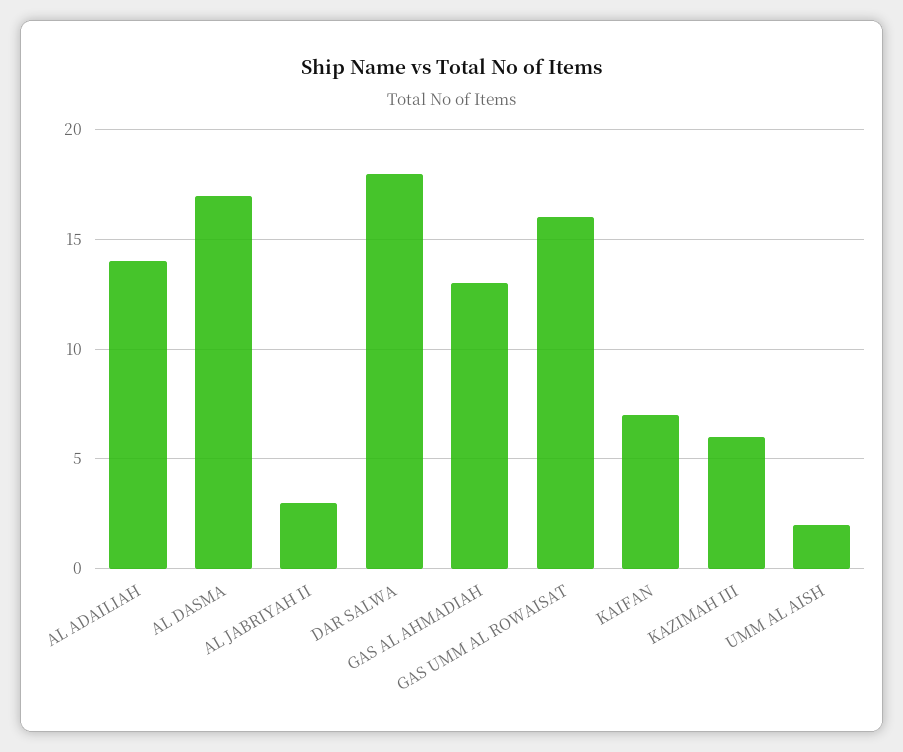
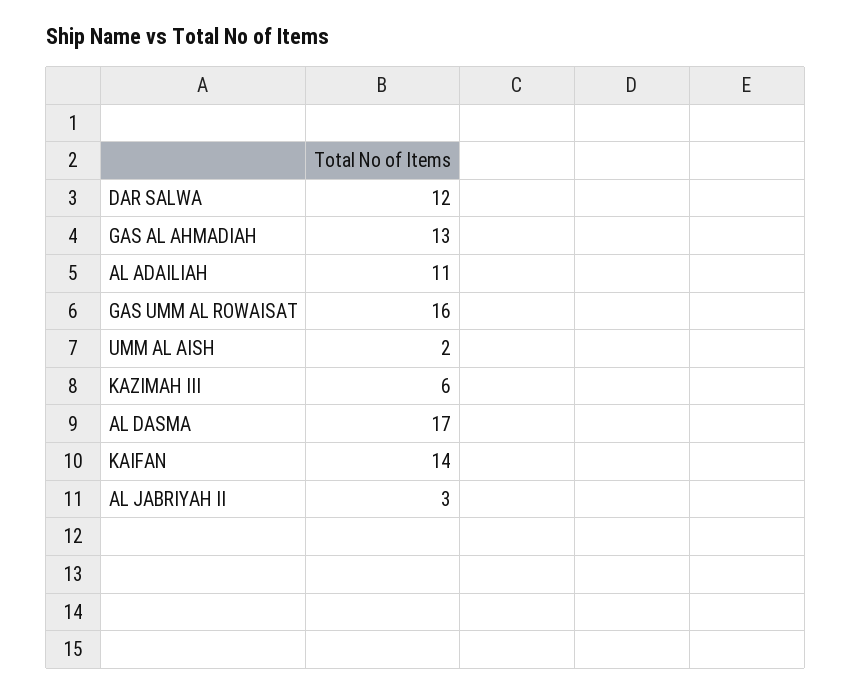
  {
-   "AL ADAILIAH": 14,
+   "AL ADAILIAH": 11,
    "AL DASMA": 17,
    "AL JABRIYAH II": 3,
-   "DAR SALWA": 18,
+   "DAR SALWA": 12,
    "GAS AL AHMADIAH": 13,
    "GAS UMM AL ROWAISAT": 16,
-   "KAIFAN": 7,
+   "KAIFAN": 14,
    "KAZIMAH III": 6,
    "UMM AL AISH": 2
  }

